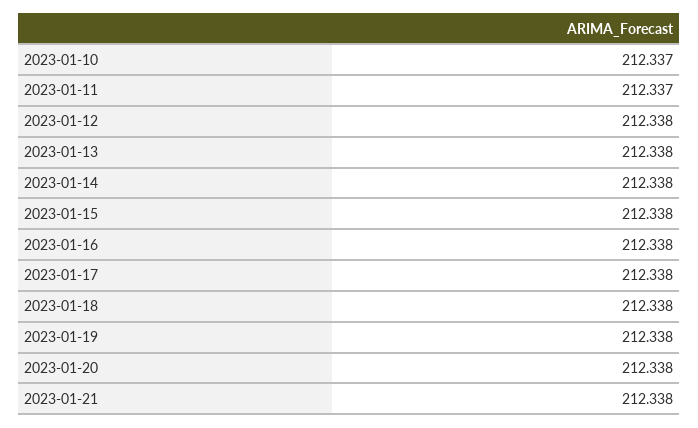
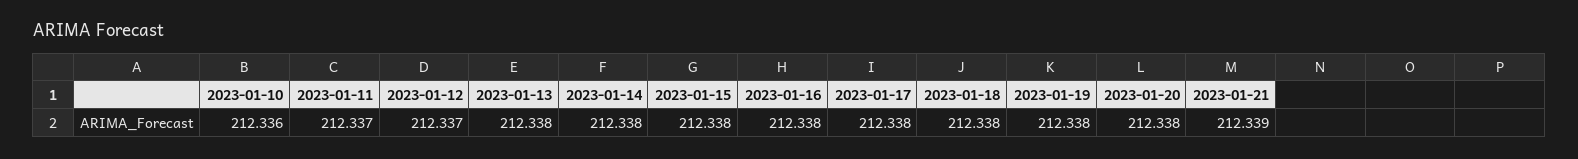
  {
-   "2023-01-10": 212.337,
+   "2023-01-10": 212.336,
    "2023-01-11": 212.337,
-   "2023-01-12": 212.338,
+   "2023-01-12": 212.337,
    "2023-01-13": 212.338,
    "2023-01-14": 212.338,
    "2023-01-15": 212.338,
    "2023-01-16": 212.338,
    "2023-01-17": 212.338,
    "2023-01-18": 212.338,
    "2023-01-19": 212.338,
    "2023-01-20": 212.338,
-   "2023-01-21": 212.338
+   "2023-01-21": 212.339
  }

